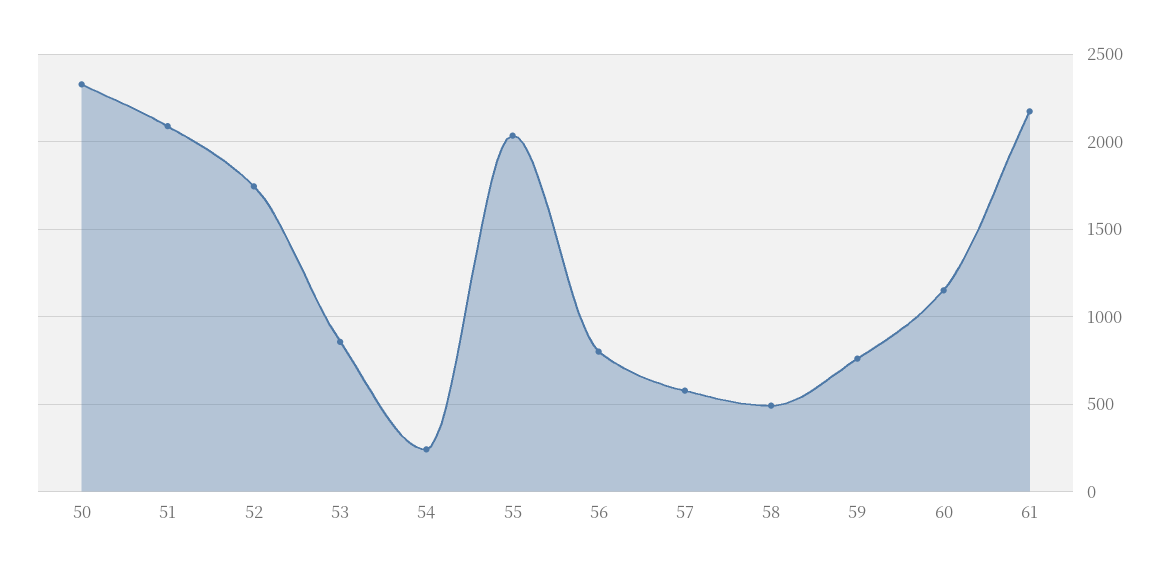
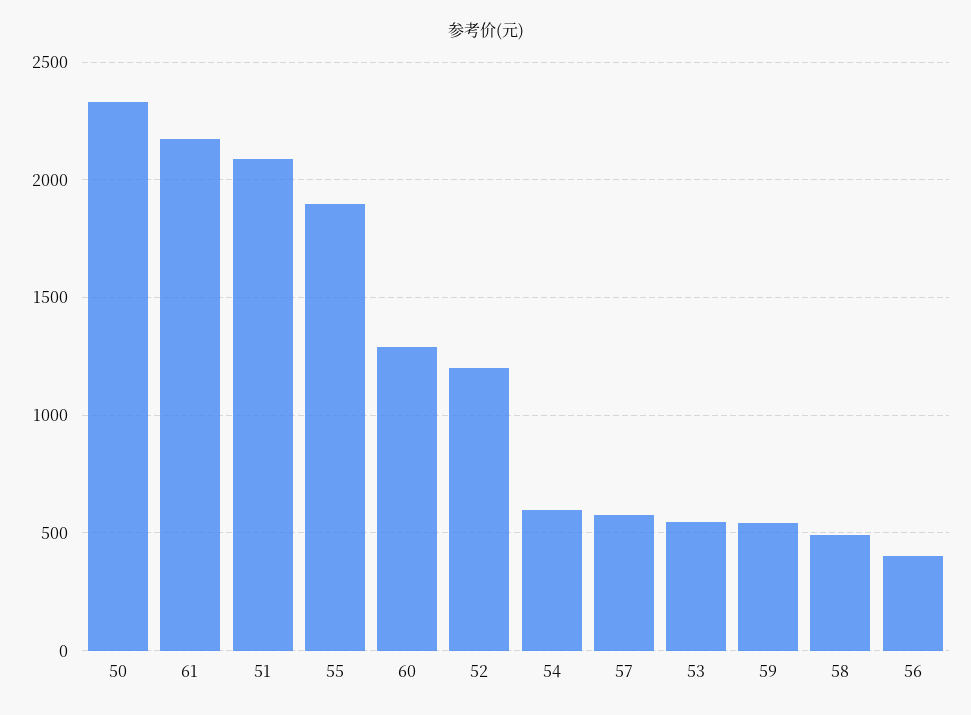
  {
    "50": 2350,
    "51": 2100,
-   "52": 1750,
+   "52": 1200,
-   "53": 850,
+   "53": 550,
-   "54": 250,
+   "54": 600,
-   "55": 2050,
+   "55": 1900,
-   "56": 800,
+   "56": 400,
    "57": 600,
    "58": 500,
-   "59": 750,
+   "59": 550,
-   "60": 1150,
+   "60": 1300,
    "61": 2150
  }

